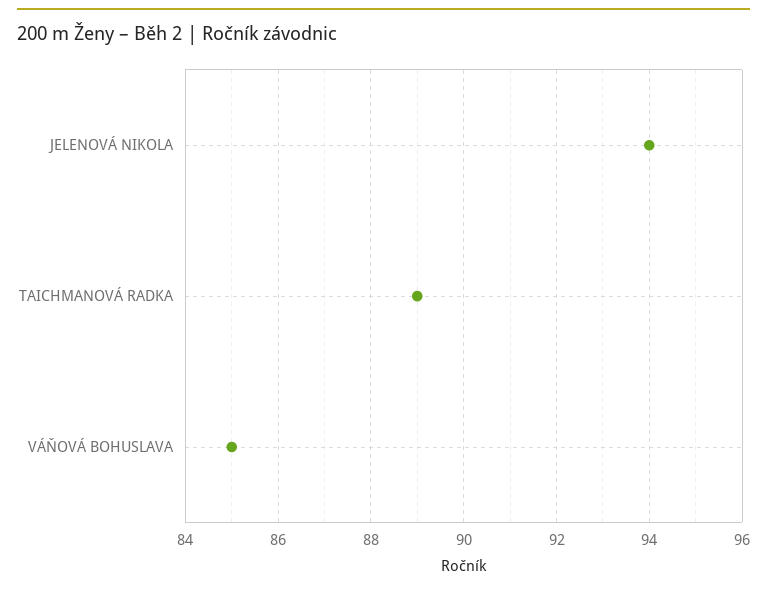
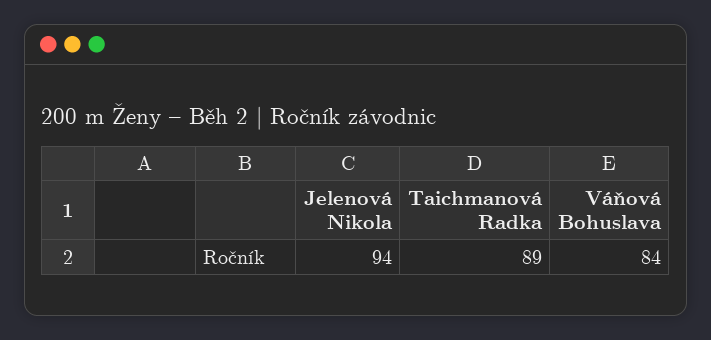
  {
    "JELENOVÁ NIKOLA": 94,
    "TAICHMANOVÁ RADKA": 89,
-   "VÁŇOVÁ BOHUSLAVA": 85
+   "VÁŇOVÁ BOHUSLAVA": 84
  }

